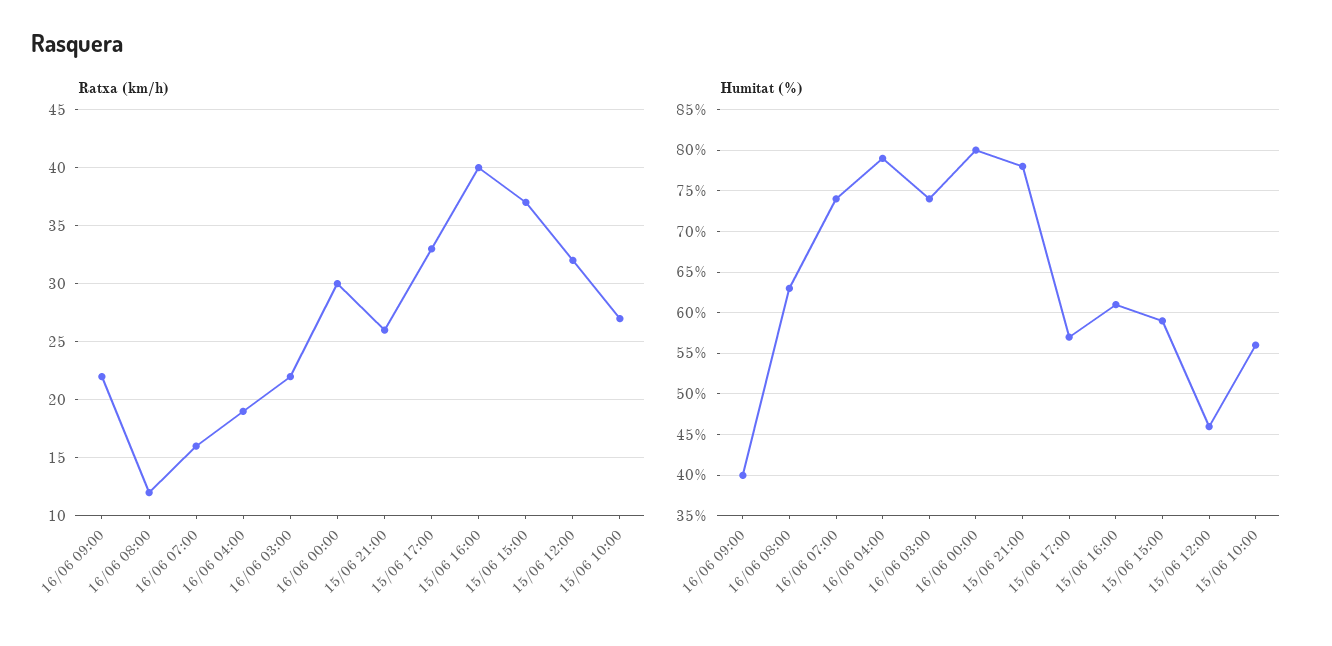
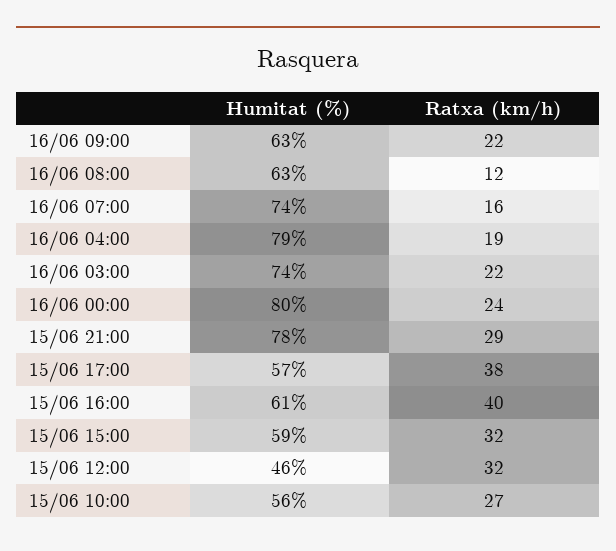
  {
    "Ratxa (km/h)": {
      "16/06 09:00": 22,
      "16/06 08:00": 12,
      "16/06 07:00": 16,
      "16/06 04:00": 19,
      "16/06 03:00": 22,
-     "16/06 00:00": 30,
+     "16/06 00:00": 24,
-     "15/06 21:00": 26,
+     "15/06 21:00": 29,
-     "15/06 17:00": 33,
+     "15/06 17:00": 38,
      "15/06 16:00": 40,
-     "15/06 15:00": 37,
+     "15/06 15:00": 32,
      "15/06 12:00": 32,
      "15/06 10:00": 27
    },
    "Humitat (%)": {
-     "16/06 09:00": 40,
+     "16/06 09:00": 63,
      "16/06 08:00": 63,
      "16/06 07:00": 74,
      "16/06 04:00": 79,
      "16/06 03:00": 74,
      "16/06 00:00": 80,
      "15/06 21:00": 78,
      "15/06 17:00": 57,
      "15/06 16:00": 61,
      "15/06 15:00": 59,
      "15/06 12:00": 46,
      "15/06 10:00": 56
    }
  }

